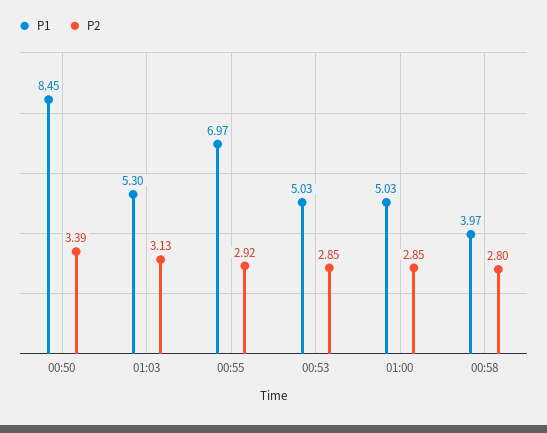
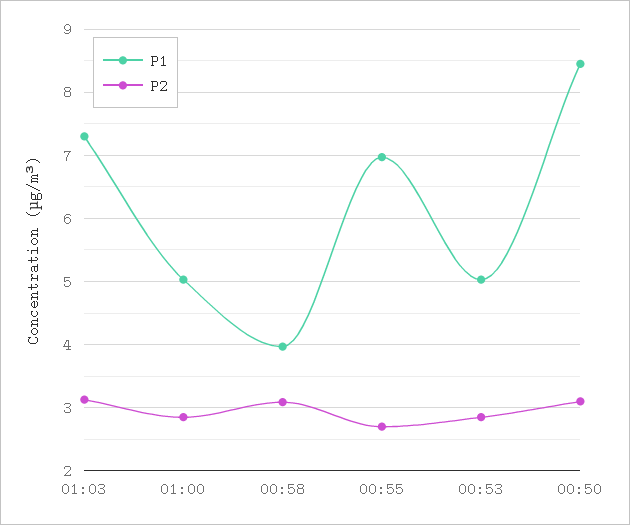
  {
    "P1": {
      "00:50": 8.45,
-     "01:03": 5.3,
+     "01:03": 7.3,
      "00:55": 6.97,
      "00:53": 5.03,
      "01:00": 5.03,
      "00:58": 3.97
    },
    "P2": {
-     "00:50": 3.39,
+     "00:50": 3.1,
      "01:03": 3.13,
-     "00:55": 2.92,
+     "00:55": 2.7,
      "00:53": 2.85,
      "01:00": 2.85,
-     "00:58": 2.8
+     "00:58": 3.1
    }
  }

